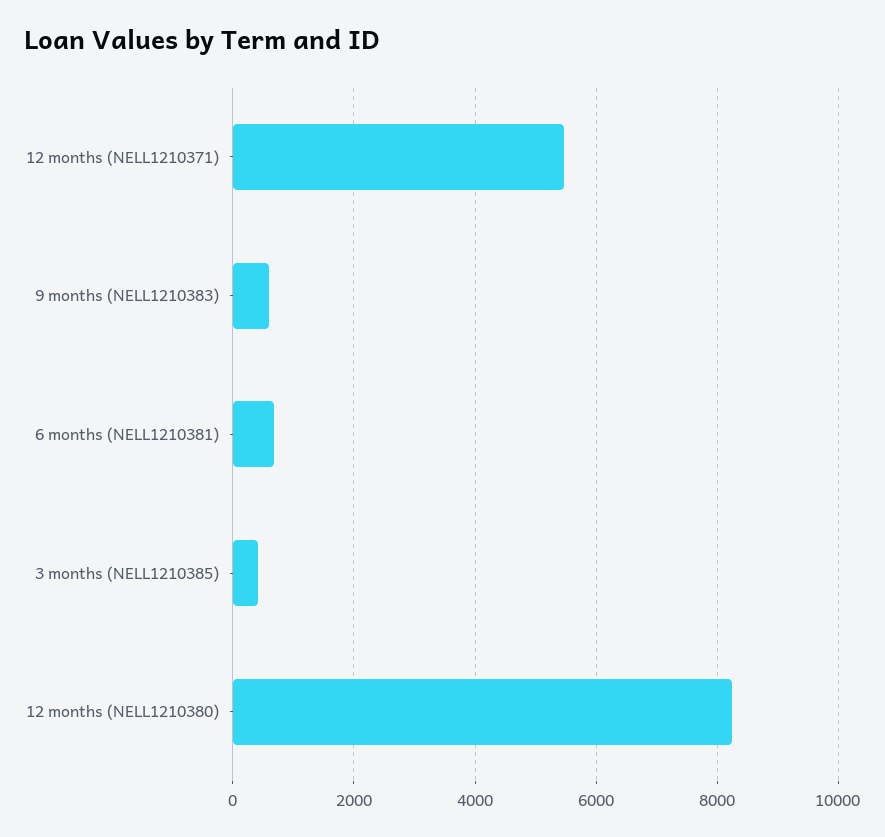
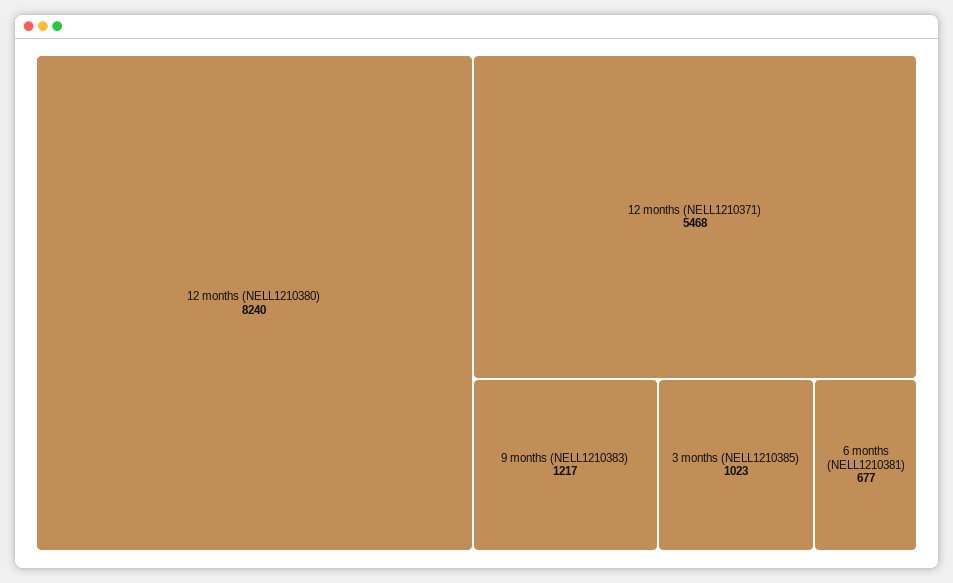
  {
    "12 months (NELL1210371)": 5468,
-   "9 months (NELL1210383)": 600,
+   "9 months (NELL1210383)": 1217,
    "6 months (NELL1210381)": 677,
-   "3 months (NELL1210385)": 400,
+   "3 months (NELL1210385)": 1023,
    "12 months (NELL1210380)": 8240
  }

